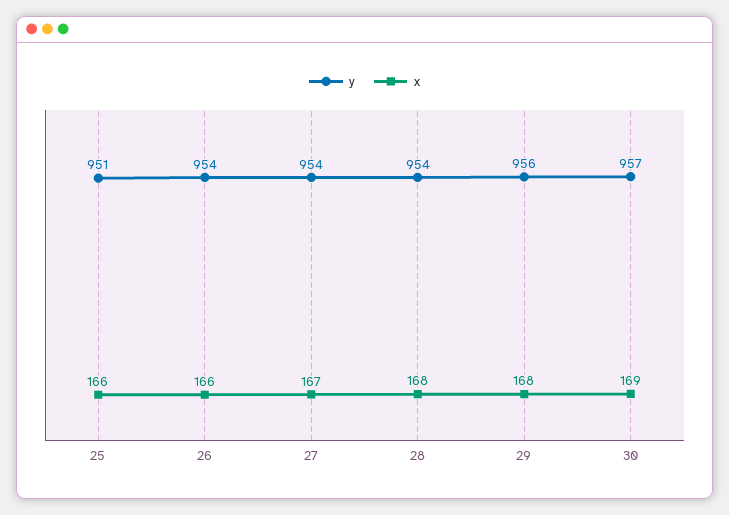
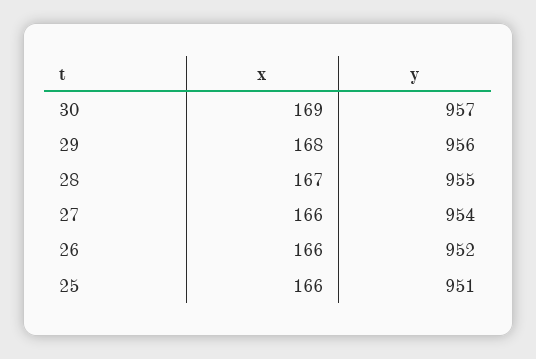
  {
    "y": {
      "25": 951,
-     "26": 954,
+     "26": 952,
      "27": 954,
-     "28": 954,
+     "28": 955,
      "29": 956,
      "30": 957
    },
    "x": {
      "25": 166,
      "26": 166,
-     "27": 167,
+     "27": 166,
-     "28": 168,
+     "28": 167,
      "29": 168,
      "30": 169
    }
  }

